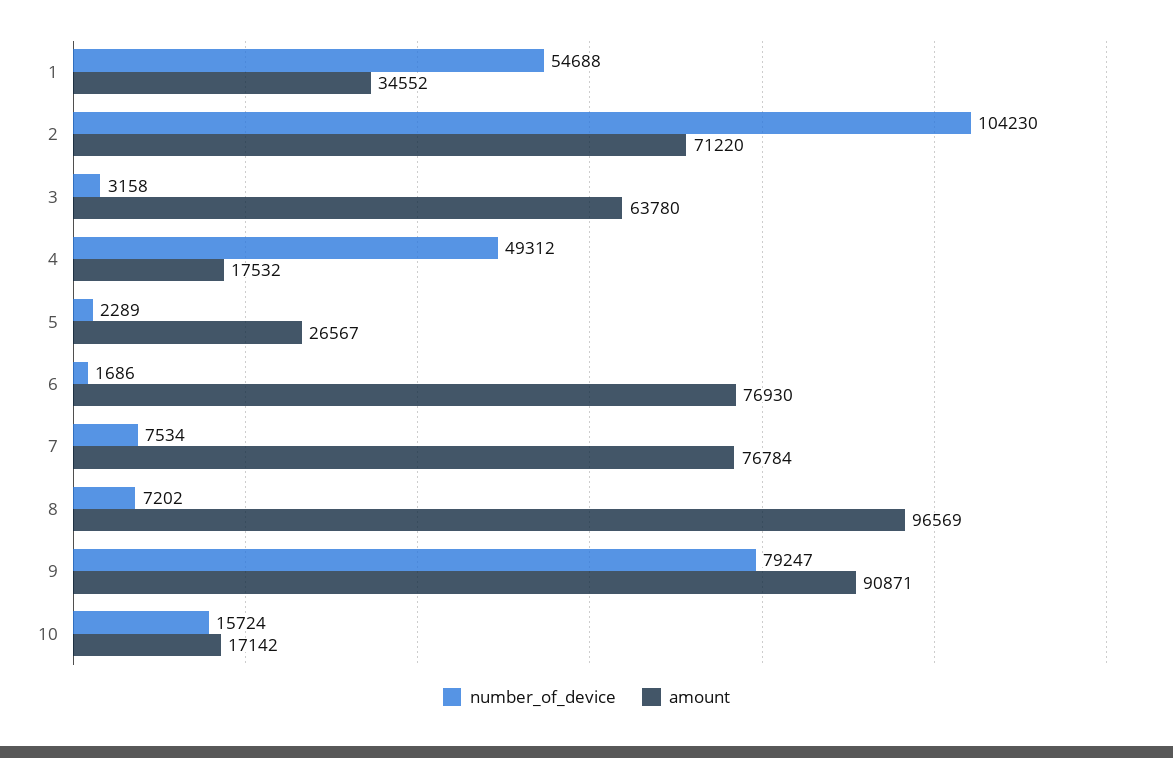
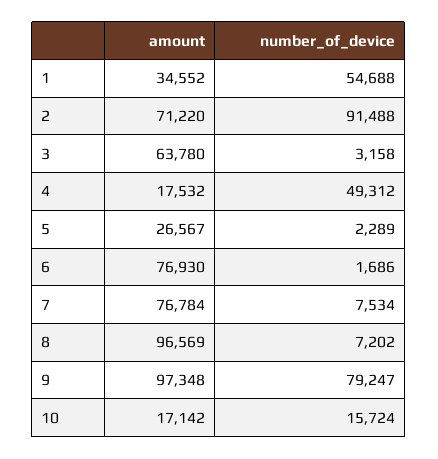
  {
    "number_of_device": {
      "1": 54688,
-     "2": 104230,
+     "2": 91488,
      "3": 3158,
      "4": 49312,
      "5": 2289,
      "6": 1686,
      "7": 7534,
      "8": 7202,
      "9": 79247,
      "10": 15724
    },
    "amount": {
      "1": 34552,
      "2": 71220,
      "3": 63780,
      "4": 17532,
      "5": 26567,
      "6": 76930,
      "7": 76784,
      "8": 96569,
-     "9": 90871,
+     "9": 97348,
      "10": 17142
    }
  }

